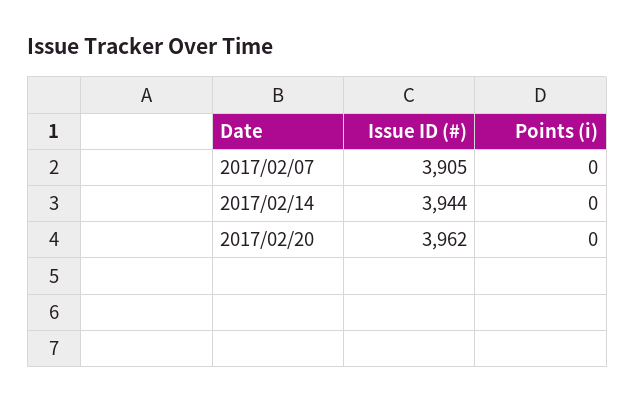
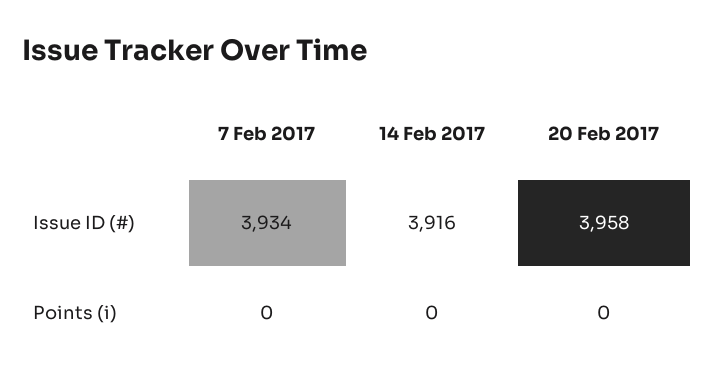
  {
    "Issue ID (#)": {
-     "2017/02/07": 3905,
+     "2017/02/07": 3934,
-     "2017/02/14": 3944,
+     "2017/02/14": 3916,
-     "2017/02/20": 3962
+     "2017/02/20": 3958
    },
    "Points (i)": {
      "2017/02/07": 0,
      "2017/02/14": 0,
      "2017/02/20": 0
    }
  }

